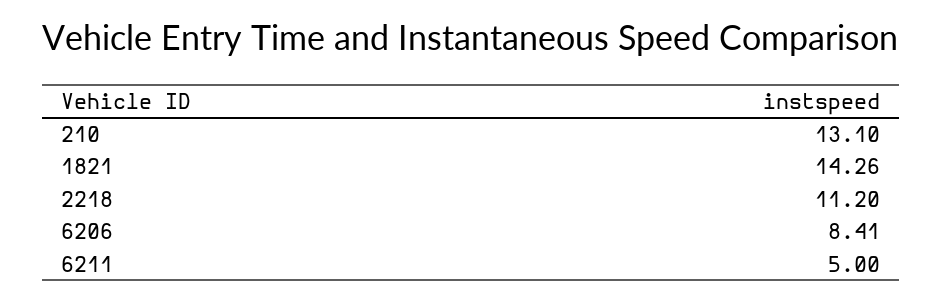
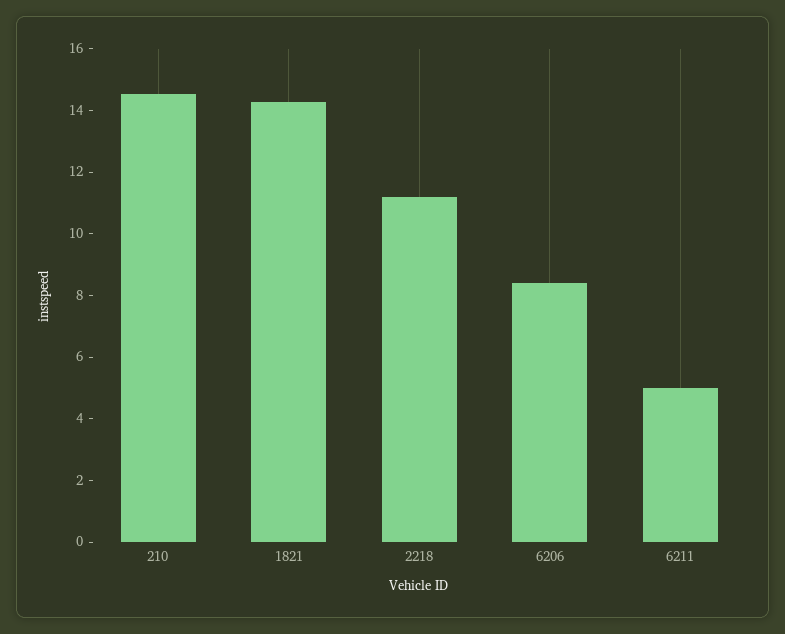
  {
-   "210": 13.1,
+   "210": 14.5,
    "1821": 14.26,
    "2218": 11.2,
    "6206": 8.41,
    "6211": 5
  }

